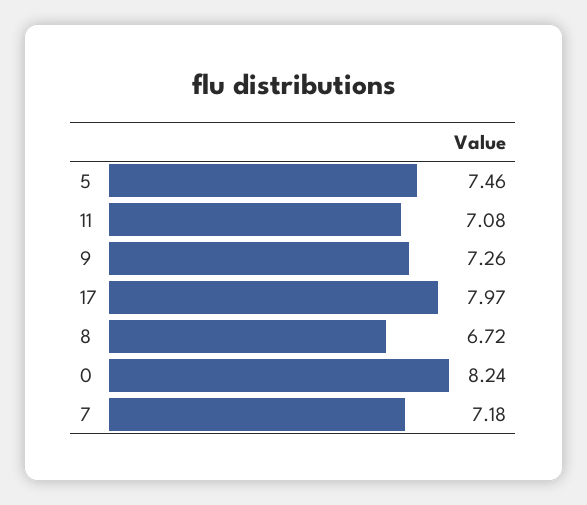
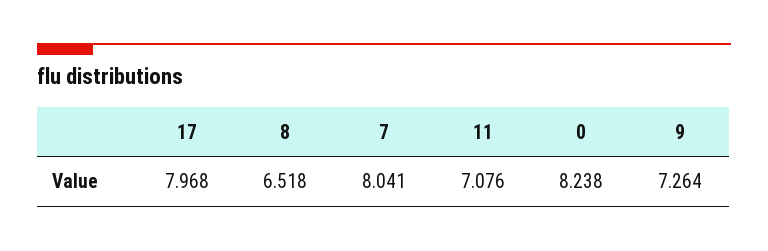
  {
-   "5": 7.46,
    "11": 7.076,
    "9": 7.264,
    "17": 7.968,
-   "8": 6.72,
+   "8": 6.518,
    "0": 8.238,
-   "7": 7.18
+   "7": 8.041
  }

